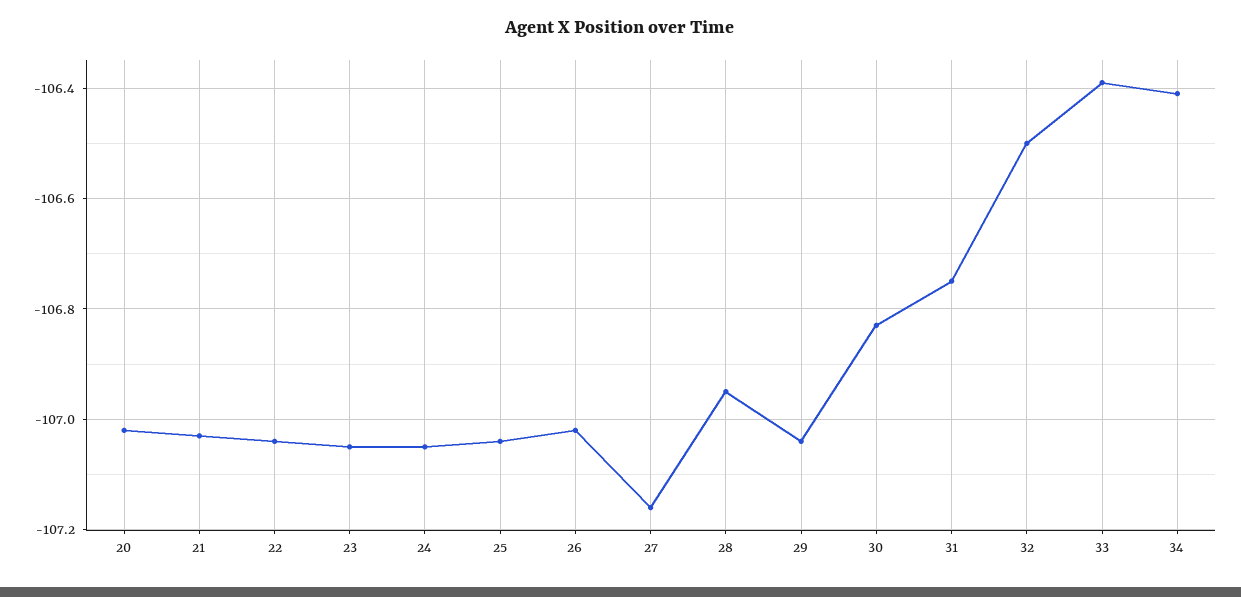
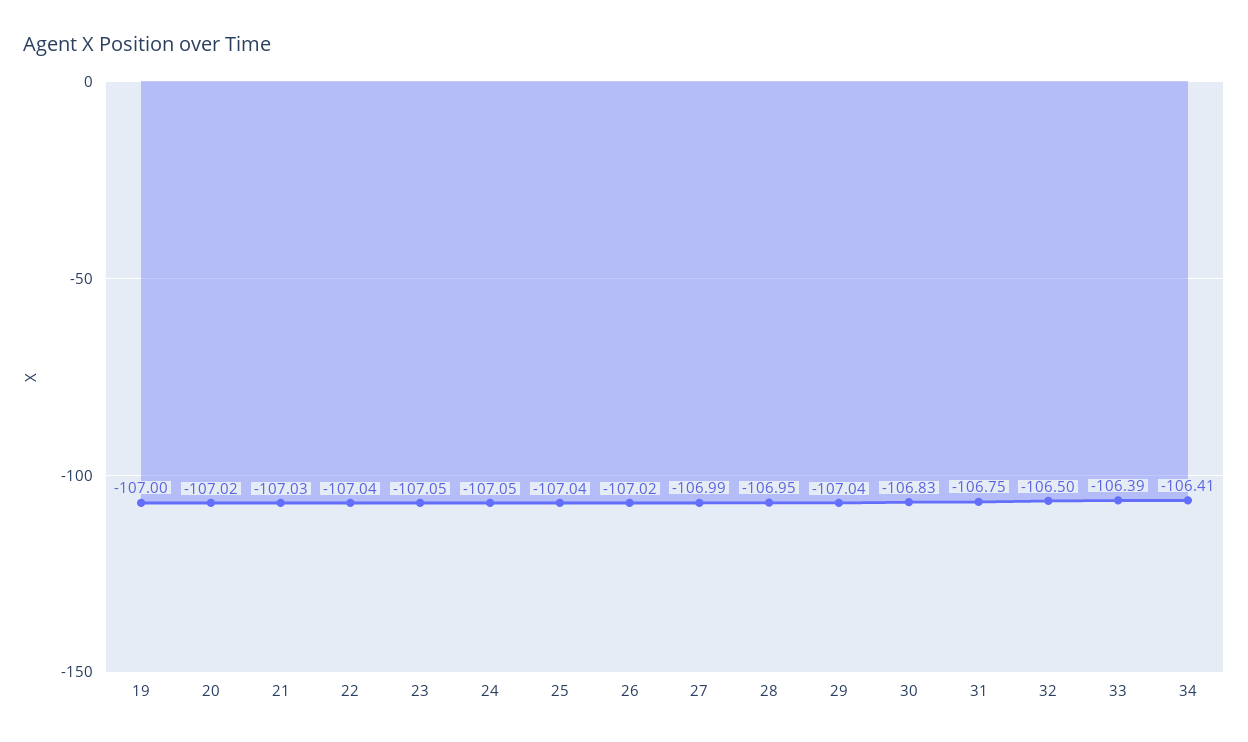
  {
    "20": -107.02,
    "21": -107.03,
    "22": -107.04,
    "23": -107.05,
    "24": -107.05,
    "25": -107.04,
    "26": -107.02,
-   "27": -107.15,
+   "27": -106.99,
    "28": -106.95,
    "29": -107.04,
    "30": -106.83,
    "31": -106.75,
    "32": -106.5,
    "33": -106.39,
-   "34": -106.41
+   "34": -106.41,
+   "19": -107
  }

